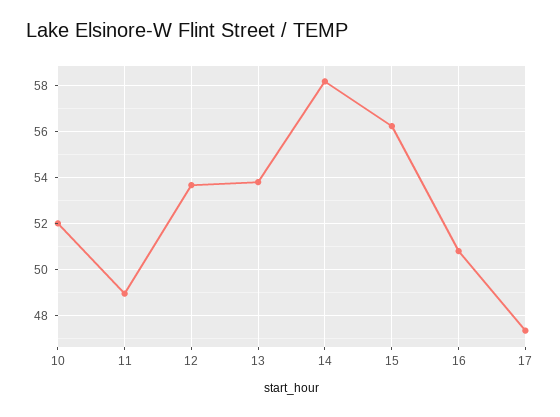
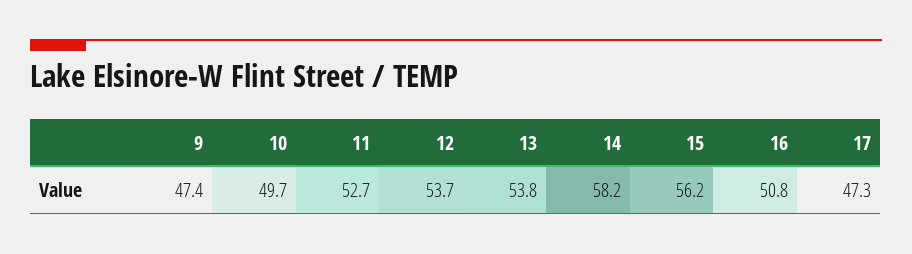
  {
-   "10": 52,
+   "10": 49.7,
-   "11": 49,
+   "11": 52.7,
    "12": 53.7,
    "13": 53.8,
    "14": 58.2,
    "15": 56.2,
    "16": 50.8,
-   "17": 47.3
+   "17": 47.3,
+   "9": 47.4
  }

